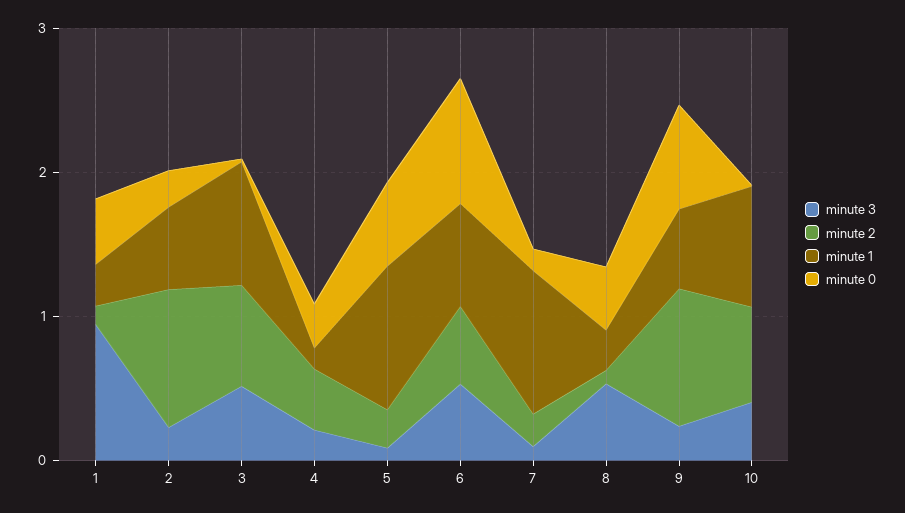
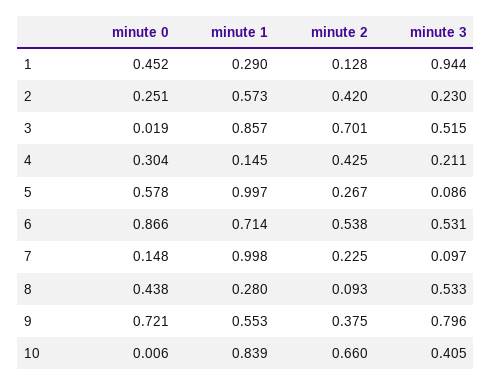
  {
    "minute 3": {
      "1": 0.944,
      "2": 0.23,
      "3": 0.515,
      "4": 0.211,
      "5": 0.086,
      "6": 0.531,
      "7": 0.097,
      "8": 0.533,
-     "9": 0.2,
+     "9": 0.796,
      "10": 0.405
    },
    "minute 2": {
      "1": 0.128,
-     "2": 1,
+     "2": 0.42,
      "3": 0.701,
      "4": 0.425,
      "5": 0.267,
      "6": 0.538,
      "7": 0.225,
      "8": 0.093,
-     "9": 1,
+     "9": 0.375,
      "10": 0.66
    },
    "minute 1": {
      "1": 0.29,
      "2": 0.573,
      "3": 0.857,
      "4": 0.145,
      "5": 0.997,
      "6": 0.714,
      "7": 0.998,
      "8": 0.28,
      "9": 0.553,
      "10": 0.839
    },
    "minute 0": {
      "1": 0.452,
      "2": 0.251,
      "3": 0.019,
      "4": 0.304,
      "5": 0.578,
      "6": 0.866,
      "7": 0.148,
      "8": 0.438,
      "9": 0.721,
      "10": 0.006
    }
  }

